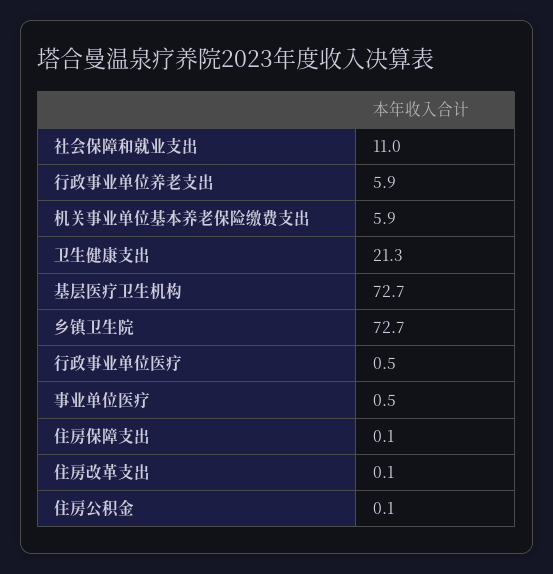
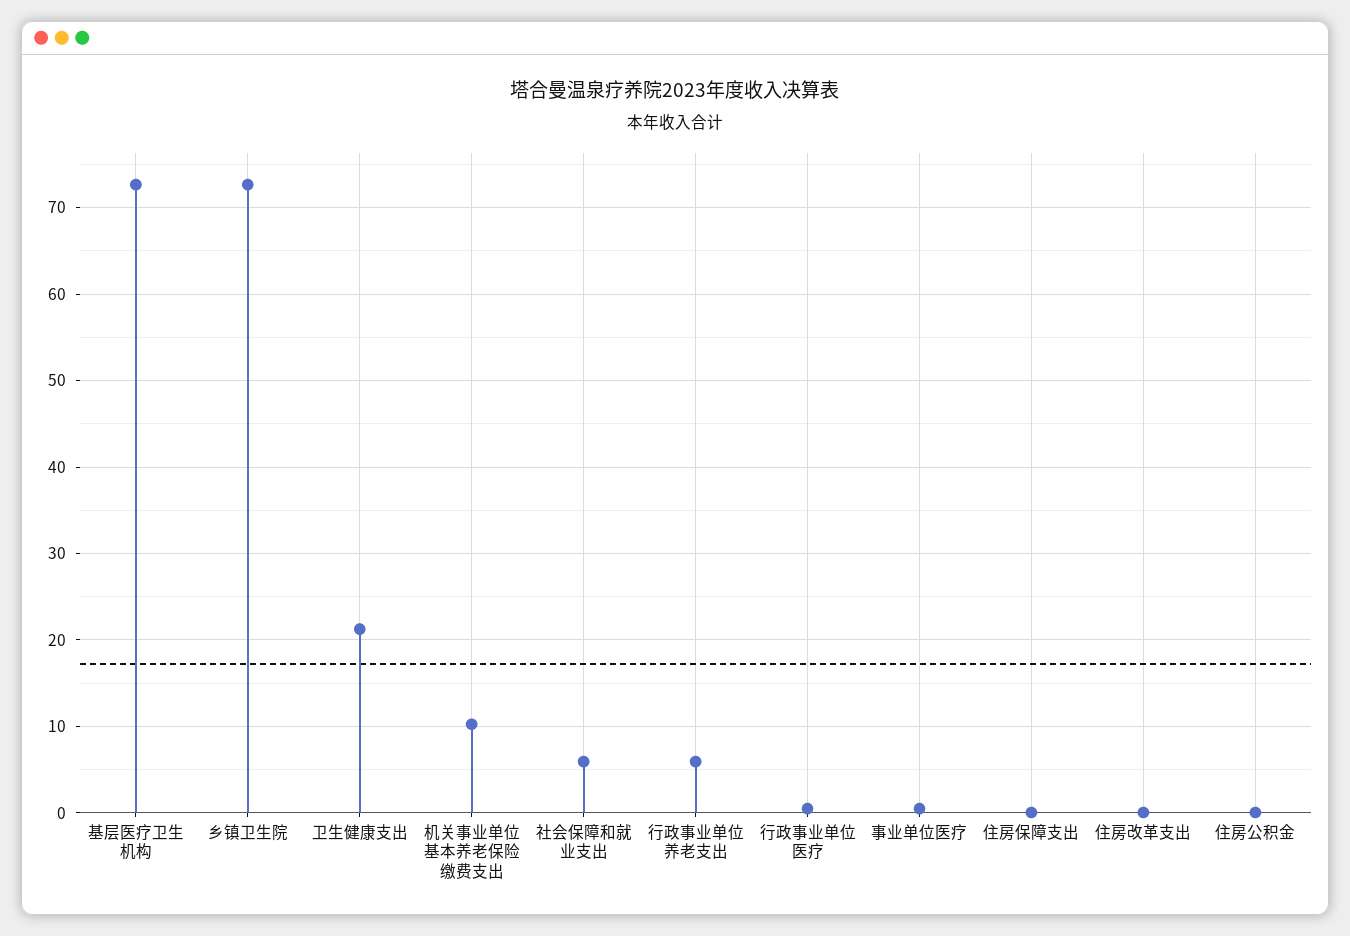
  {
-   "社会保障和就业支出": 11,
+   "社会保障和就业支出": 6,
    "行政事业单位养老支出": 5.9,
-   "机关事业单位基本养老保险缴费支出": 5.9,
+   "机关事业单位基本养老保险缴费支出": 10,
    "卫生健康支出": 21.3,
    "基层医疗卫生机构": 72.7,
    "乡镇卫生院": 72.7,
    "行政事业单位医疗": 0.5,
    "事业单位医疗": 0.5,
    "住房保障支出": 0.1,
    "住房改革支出": 0.1,
    "住房公积金": 0.1
  }

